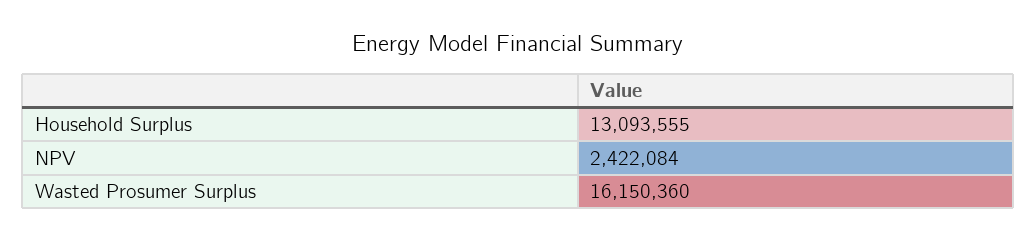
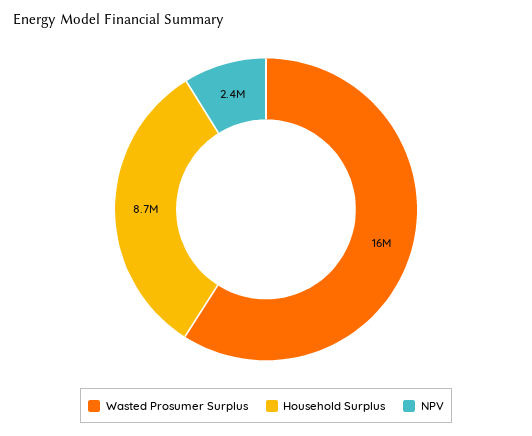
  {
-   "Household Surplus": 13093555,
+   "Household Surplus": 8700000,
    "NPV": 2422084,
    "Wasted Prosumer Surplus": 16150360
  }

